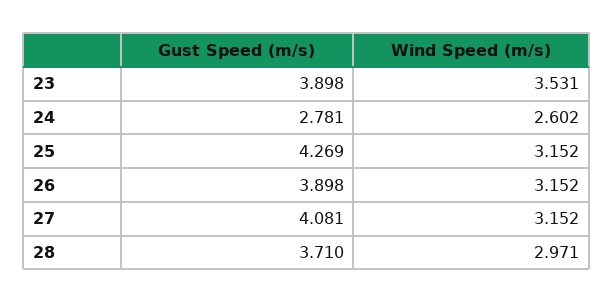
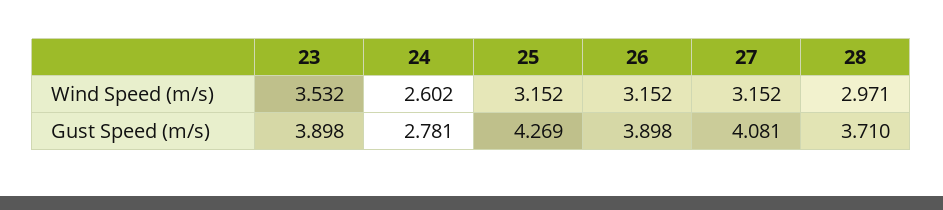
  {
    "Gust Speed (m/s)": {
      "23": 3.898,
      "24": 2.781,
      "25": 4.269,
      "26": 3.898,
      "27": 4.081,
      "28": 3.71
    },
    "Wind Speed (m/s)": {
-     "23": 3.531,
+     "23": 3.532,
      "24": 2.602,
      "25": 3.152,
      "26": 3.152,
      "27": 3.152,
      "28": 2.971
    }
  }

